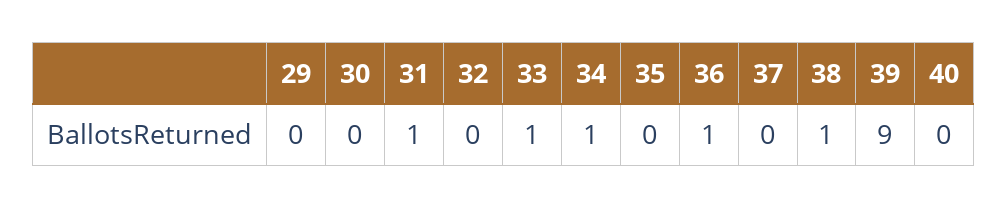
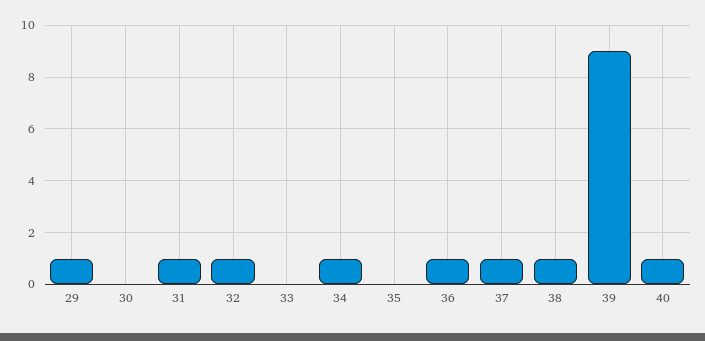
  {
-   "29": 0,
+   "29": 1,
    "30": 0,
    "31": 1,
-   "32": 0,
+   "32": 1,
-   "33": 1,
+   "33": 0,
    "34": 1,
    "35": 0,
    "36": 1,
-   "37": 0,
+   "37": 1,
    "38": 1,
    "39": 9,
-   "40": 0
+   "40": 1
  }

